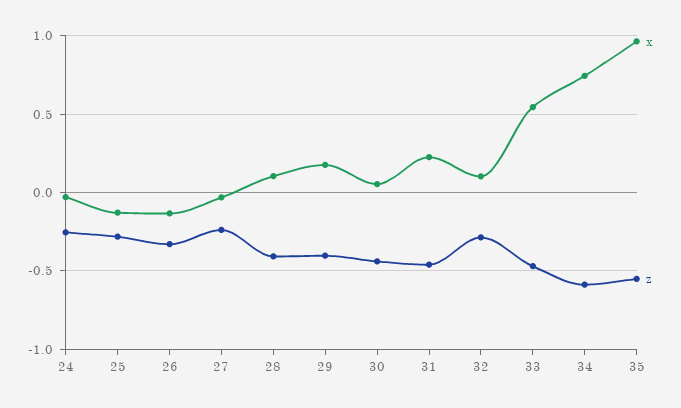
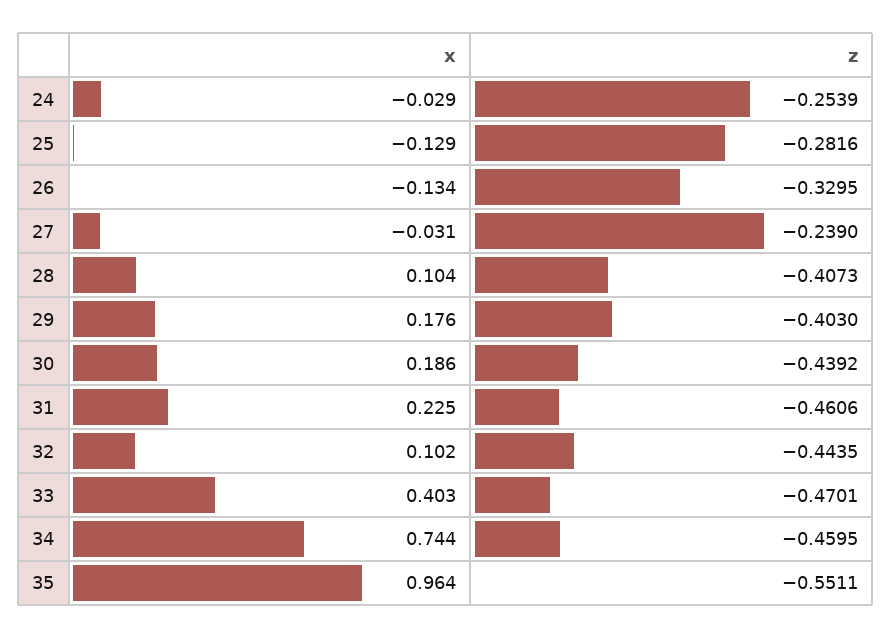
  {
    "x": {
      "24": -0.029,
      "25": -0.129,
      "26": -0.134,
      "27": -0.031,
      "28": 0.104,
      "29": 0.176,
-     "30": 0.05,
+     "30": 0.186,
      "31": 0.225,
      "32": 0.102,
-     "33": 0.55,
+     "33": 0.403,
      "34": 0.744,
      "35": 0.964
    },
    "z": {
      "24": -0.2539,
      "25": -0.2816,
      "26": -0.3295,
      "27": -0.239,
      "28": -0.4073,
      "29": -0.403,
      "30": -0.4392,
      "31": -0.4606,
-     "32": -0.3,
+     "32": -0.4435,
      "33": -0.4701,
-     "34": -0.6,
+     "34": -0.4595,
      "35": -0.5511
    }
  }

